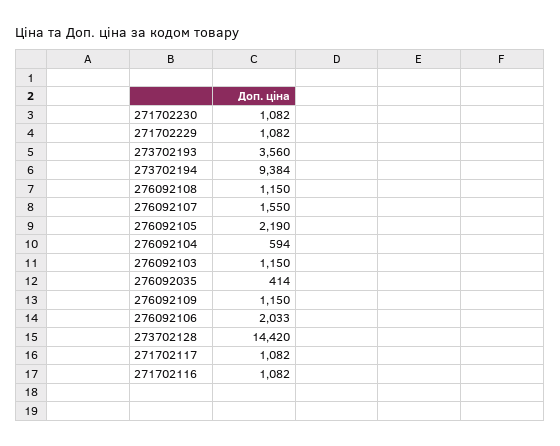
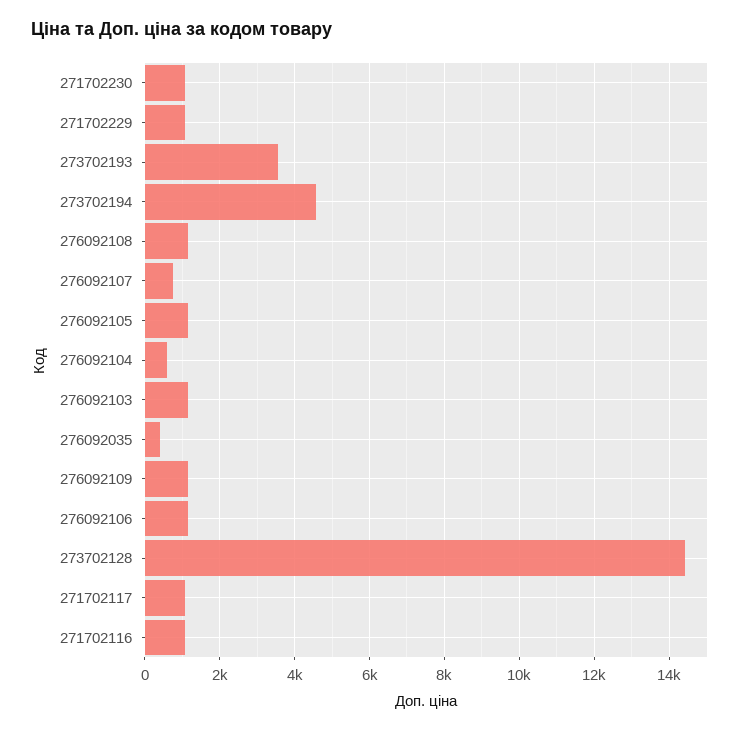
  {
    "271702230": 1082,
    "271702229": 1082,
    "273702193": 3560,
-   "273702194": 9384,
+   "273702194": 4600,
    "276092108": 1150,
-   "276092107": 1550,
+   "276092107": 800,
-   "276092105": 2190,
+   "276092105": 1200,
    "276092104": 594,
    "276092103": 1150,
    "276092035": 414,
    "276092109": 1150,
-   "276092106": 2033,
+   "276092106": 1200,
    "273702128": 14420,
    "271702117": 1082,
    "271702116": 1082
  }

